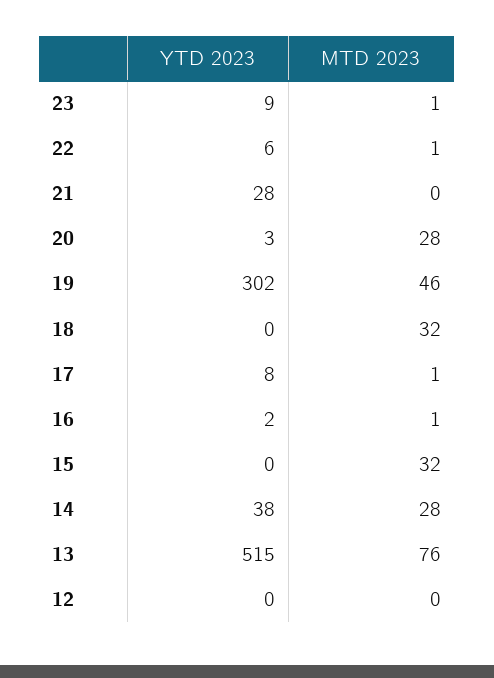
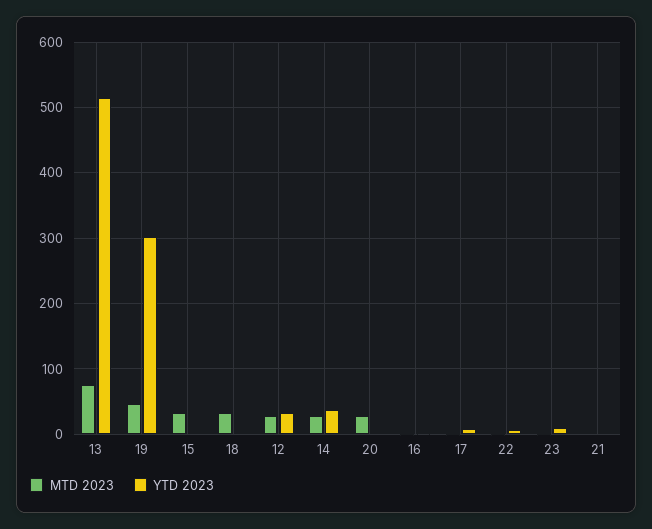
  {
    "YTD 2023": {
      "23": 9,
      "22": 6,
-     "21": 28,
+     "21": 0,
      "20": 3,
      "19": 302,
      "18": 0,
      "17": 8,
      "16": 2,
      "15": 0,
      "14": 38,
      "13": 515,
-     "12": 0
+     "12": 30
    },
    "MTD 2023": {
      "23": 1,
      "22": 1,
      "21": 0,
      "20": 28,
      "19": 46,
      "18": 32,
      "17": 1,
      "16": 1,
      "15": 32,
      "14": 28,
      "13": 76,
-     "12": 0
+     "12": 30
    }
  }

